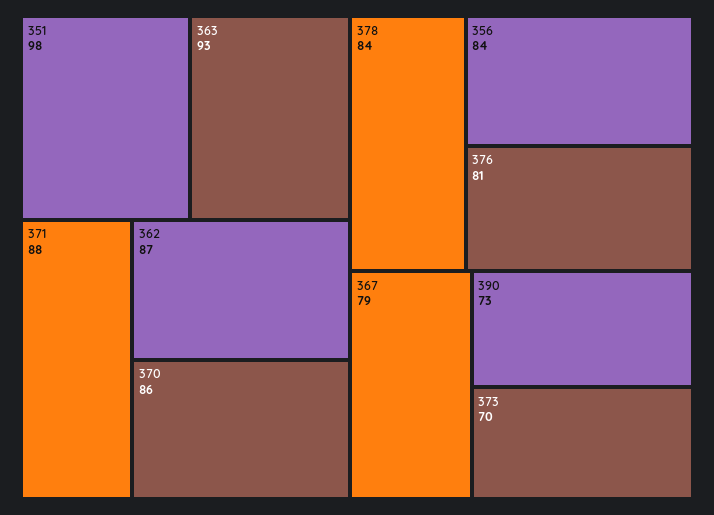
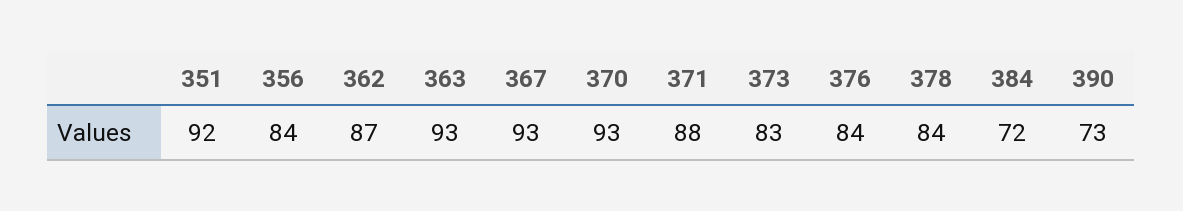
  {
-   "351": 98,
+   "351": 92,
    "363": 93,
    "371": 88,
    "362": 87,
-   "370": 86,
+   "370": 93,
    "378": 84,
    "356": 84,
-   "376": 81,
+   "376": 84,
-   "367": 79,
+   "367": 93,
    "390": 73,
-   "373": 70
+   "373": 83,
+   "384": 72
  }

